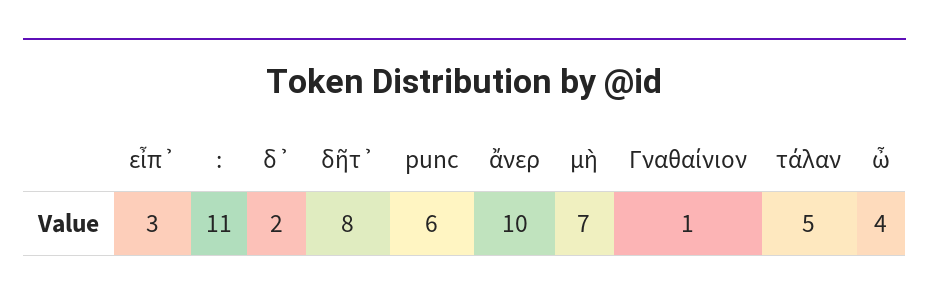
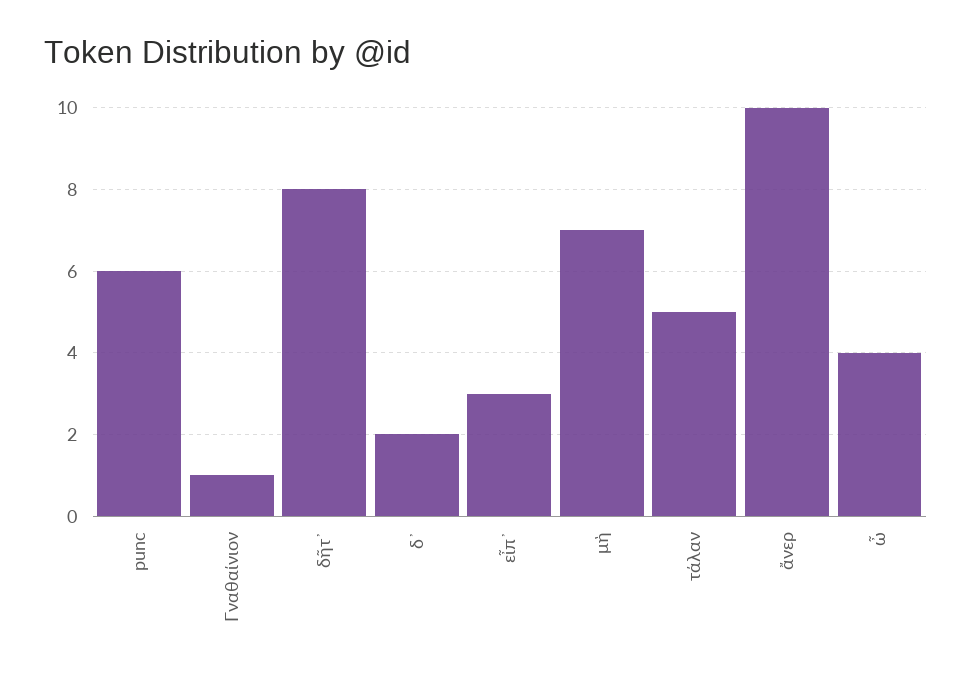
  {
    "εἶπ᾽": 3,
-   ":": 11,
    "δ᾽": 2,
    "δῆτ᾽": 8,
    "punc": 6,
    "ἄνερ": 10,
    "μὴ": 7,
    "Γναθαίνιον": 1,
    "τάλαν": 5,
    "ὦ": 4
  }

